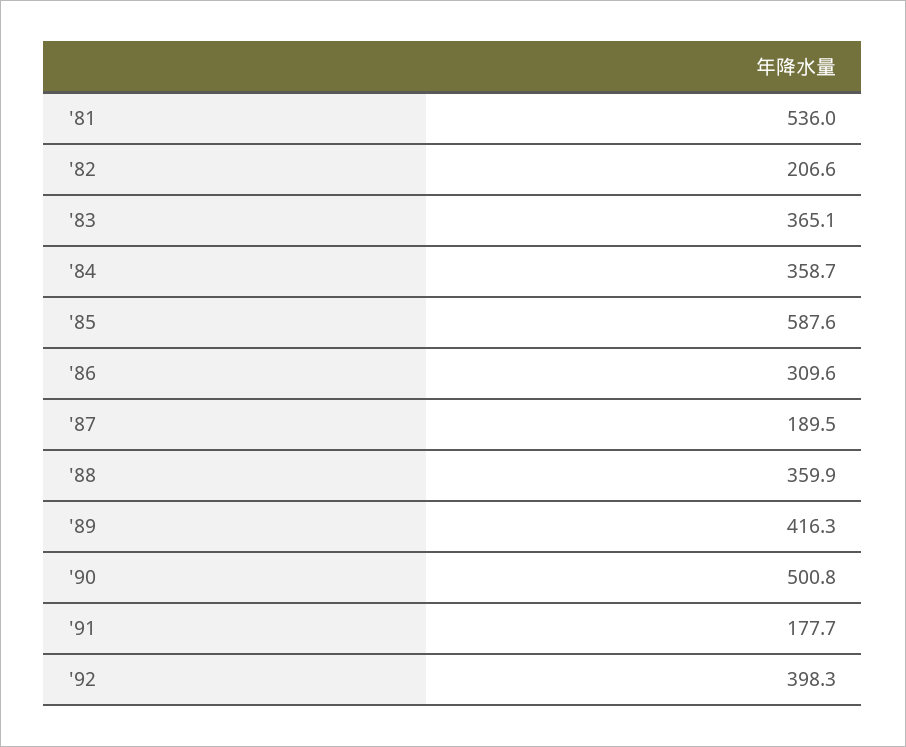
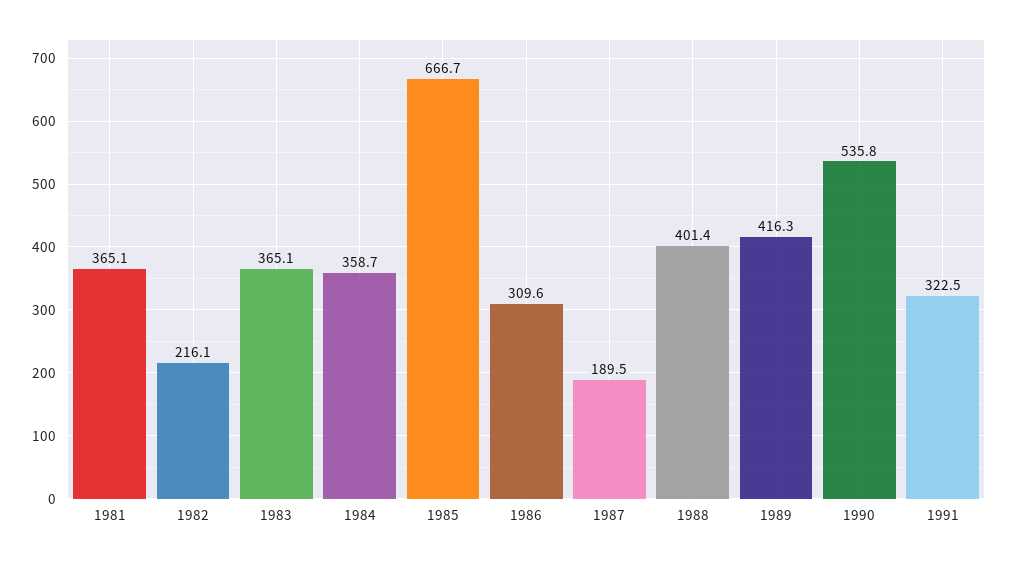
  {
-   "'81": 536,
+   "'81": 365.1,
-   "'82": 206.6,
+   "'82": 216.1,
    "'83": 365.1,
    "'84": 358.7,
-   "'85": 587.6,
+   "'85": 666.7,
    "'86": 309.6,
    "'87": 189.5,
-   "'88": 359.9,
+   "'88": 401.4,
    "'89": 416.3,
-   "'90": 500.8,
+   "'90": 535.8,
-   "'91": 177.7,
+   "'91": 322.5
-   "'92": 398.3
  }

